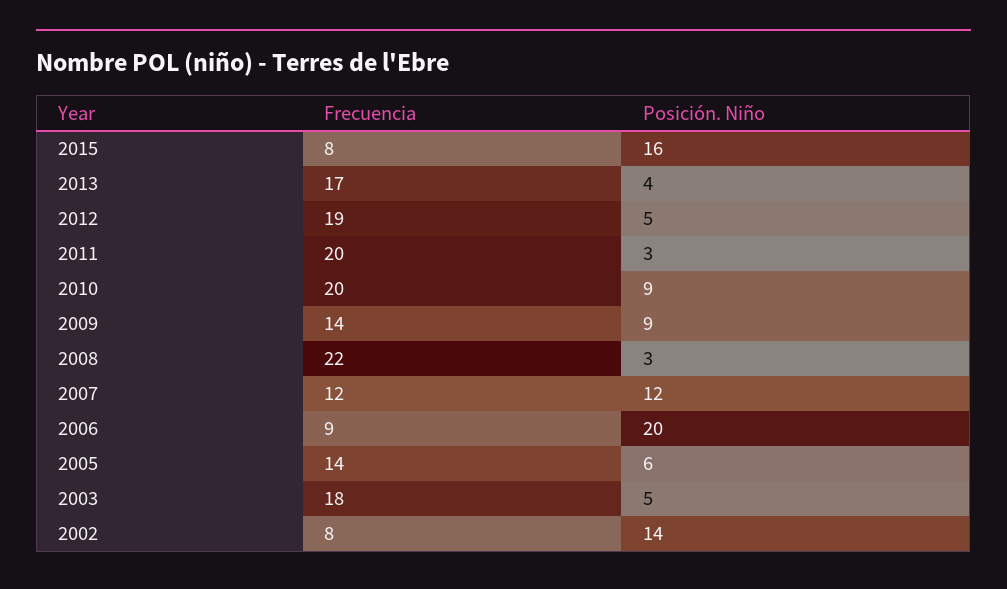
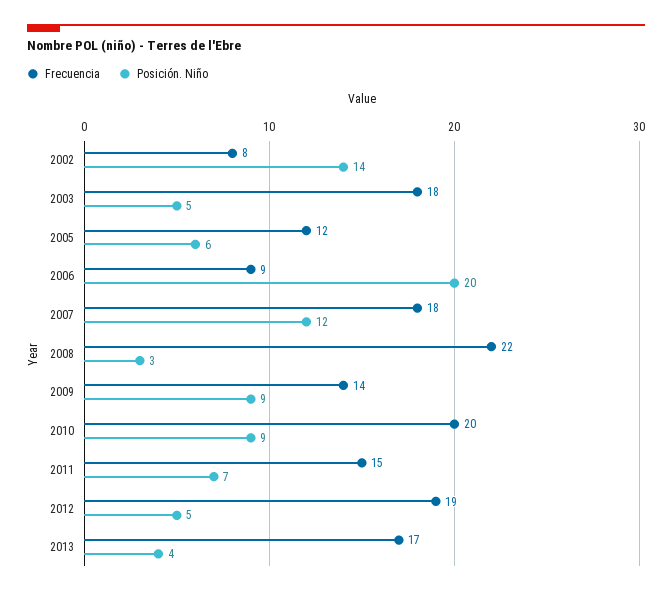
  {
    "Frecuencia": {
-     "2015": 8,
      "2013": 17,
      "2012": 19,
-     "2011": 20,
+     "2011": 15,
      "2010": 20,
      "2009": 14,
      "2008": 22,
-     "2007": 12,
+     "2007": 18,
      "2006": 9,
-     "2005": 14,
+     "2005": 12,
      "2003": 18,
      "2002": 8
    },
    "Posición. Niño": {
-     "2015": 16,
      "2013": 4,
      "2012": 5,
-     "2011": 3,
+     "2011": 7,
      "2010": 9,
      "2009": 9,
      "2008": 3,
      "2007": 12,
      "2006": 20,
      "2005": 6,
      "2003": 5,
      "2002": 14
    }
  }

